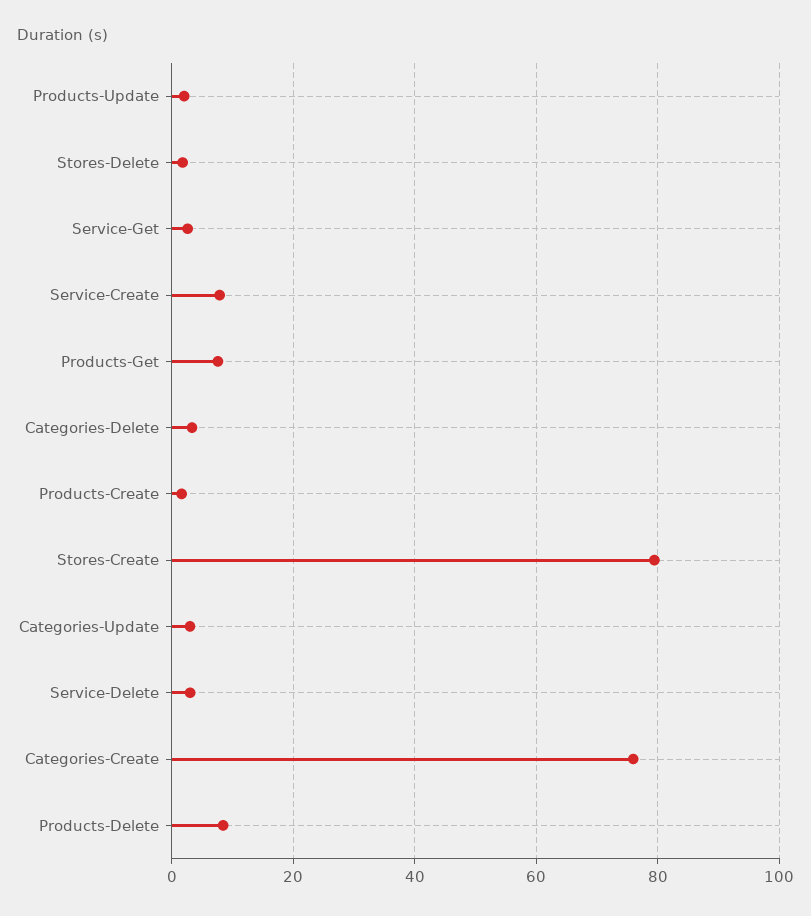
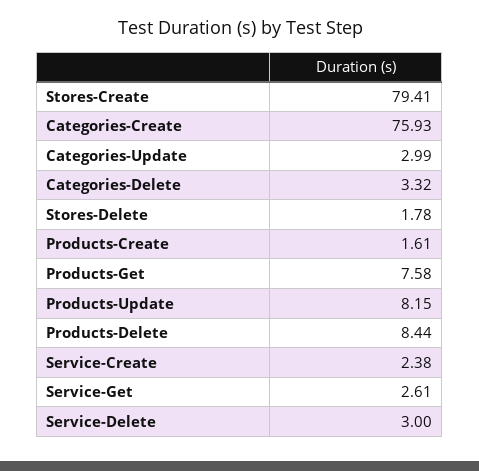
  {
-   "Products-Update": 2,
+   "Products-Update": 8.15,
    "Stores-Delete": 1.78,
    "Service-Get": 2.61,
-   "Service-Create": 8,
+   "Service-Create": 2.38,
    "Products-Get": 7.58,
    "Categories-Delete": 3.32,
    "Products-Create": 1.61,
    "Stores-Create": 79.41,
    "Categories-Update": 2.99,
    "Service-Delete": 3,
    "Categories-Create": 75.93,
    "Products-Delete": 8.44
  }

